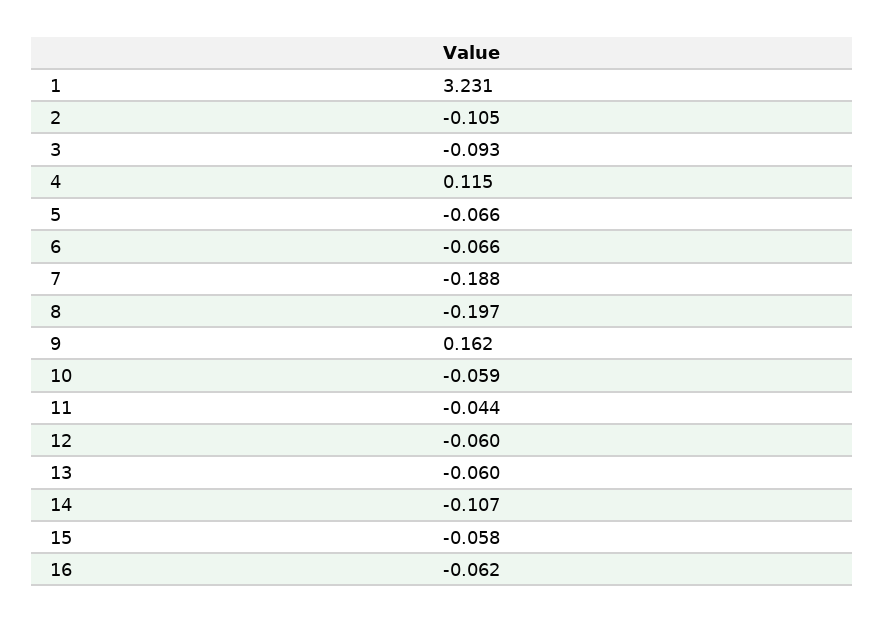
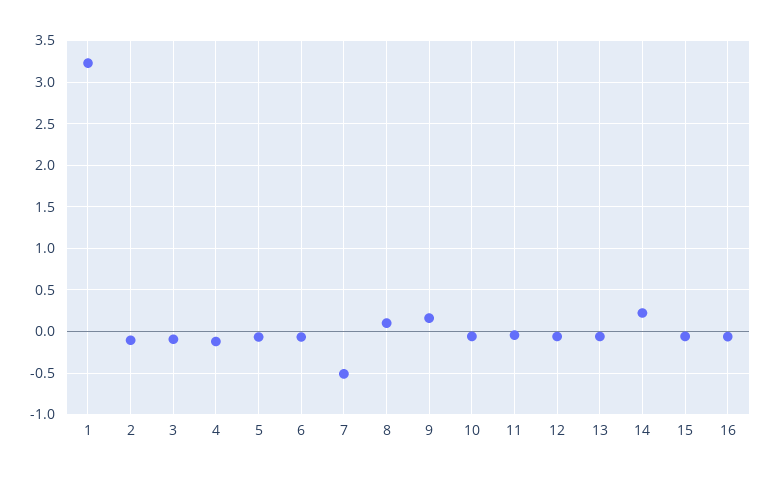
  {
    "1": 3.231,
    "2": -0.105,
    "3": -0.093,
-   "4": 0.115,
+   "4": -0.1,
    "5": -0.066,
    "6": -0.066,
-   "7": -0.188,
+   "7": -0.5,
-   "8": -0.197,
+   "8": 0.1,
    "9": 0.162,
    "10": -0.059,
    "11": -0.044,
    "12": -0.06,
    "13": -0.06,
-   "14": -0.107,
+   "14": 0.2,
    "15": -0.058,
    "16": -0.062
  }

